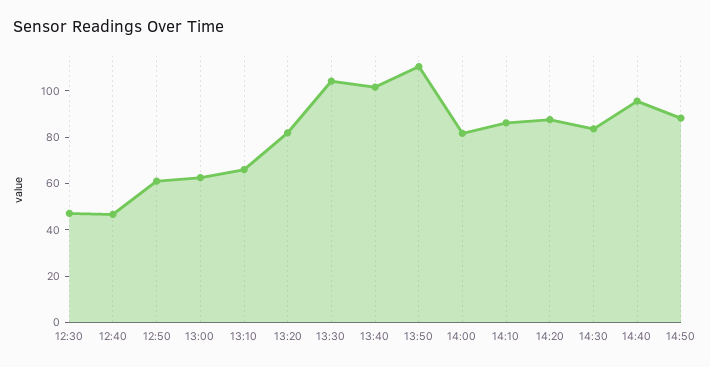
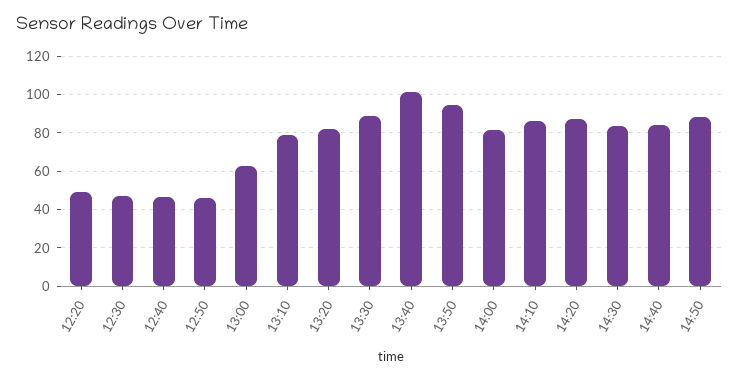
  {
    "12:30": 45,
    "12:40": 45,
-   "12:50": 60,
+   "12:50": 45,
    "13:00": 65,
-   "13:10": 65,
+   "13:10": 80,
    "13:20": 80,
-   "13:30": 105,
+   "13:30": 90,
    "13:40": 100,
-   "13:50": 110,
+   "13:50": 95,
    "14:00": 80,
    "14:10": 85,
    "14:20": 90,
    "14:30": 85,
-   "14:40": 95,
+   "14:40": 85,
-   "14:50": 90
+   "14:50": 90,
+   "12:20": 50
  }

